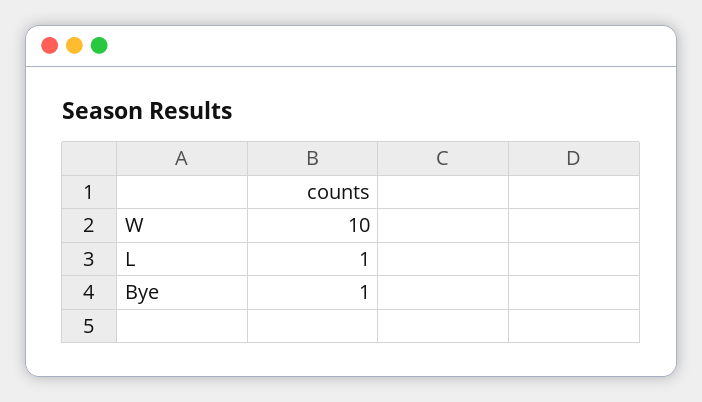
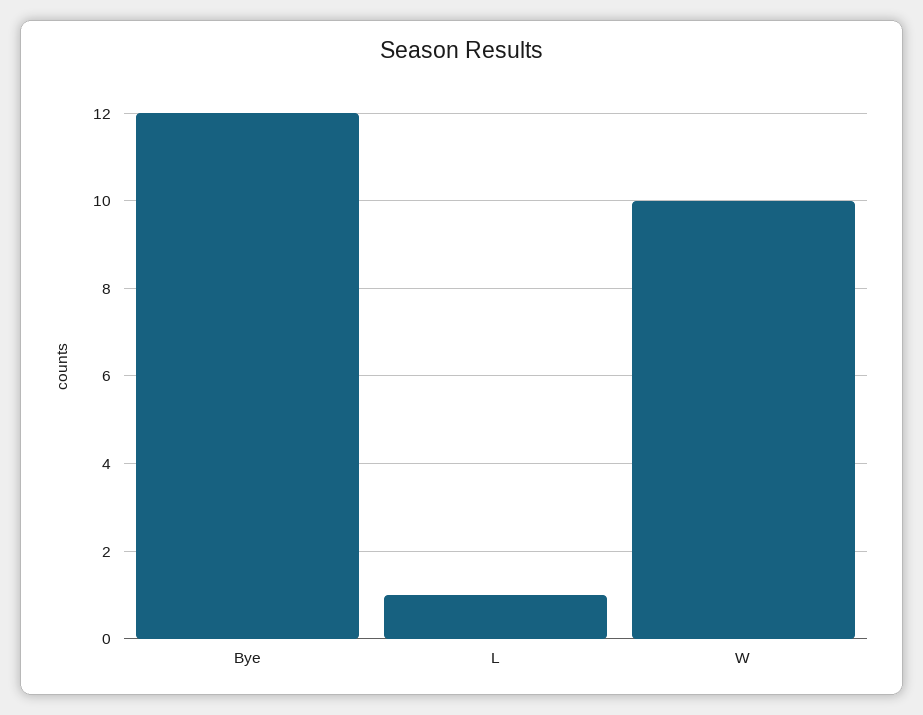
  {
    "W": 10,
    "L": 1,
-   "Bye": 1
+   "Bye": 12
  }

